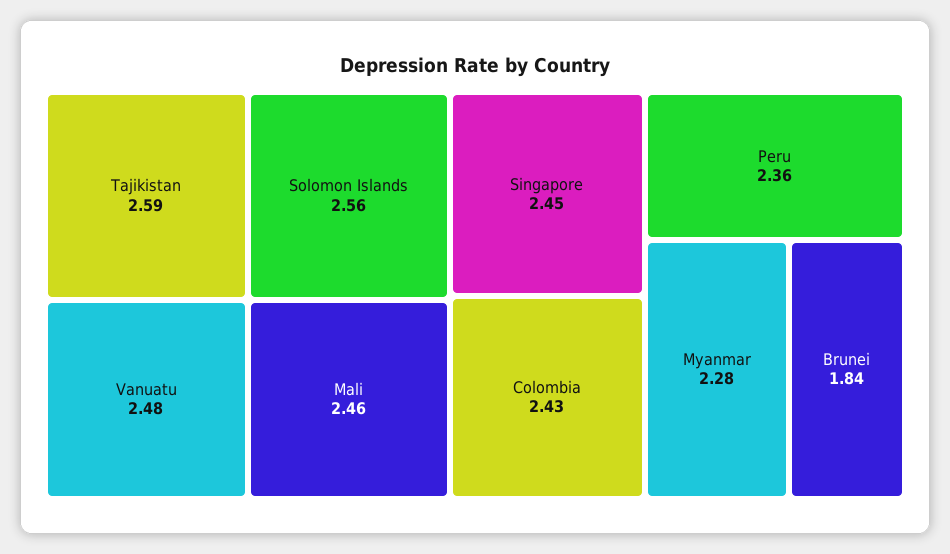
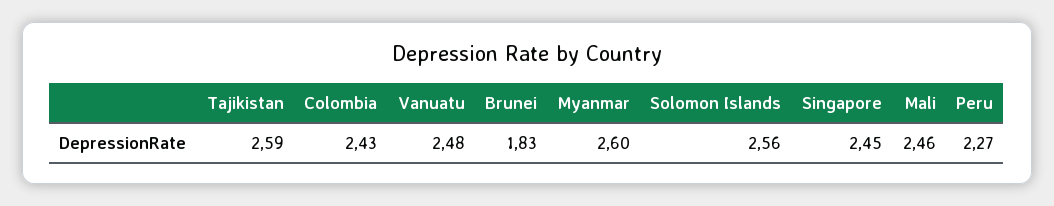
  {
    "Tajikistan": 2.59,
    "Solomon Islands": 2.56,
    "Vanuatu": 2.48,
    "Mali": 2.46,
    "Singapore": 2.45,
    "Colombia": 2.43,
-   "Peru": 2.36,
+   "Peru": 2.27,
-   "Myanmar": 2.28,
+   "Myanmar": 2.6,
-   "Brunei": 1.84
+   "Brunei": 1.83
  }

